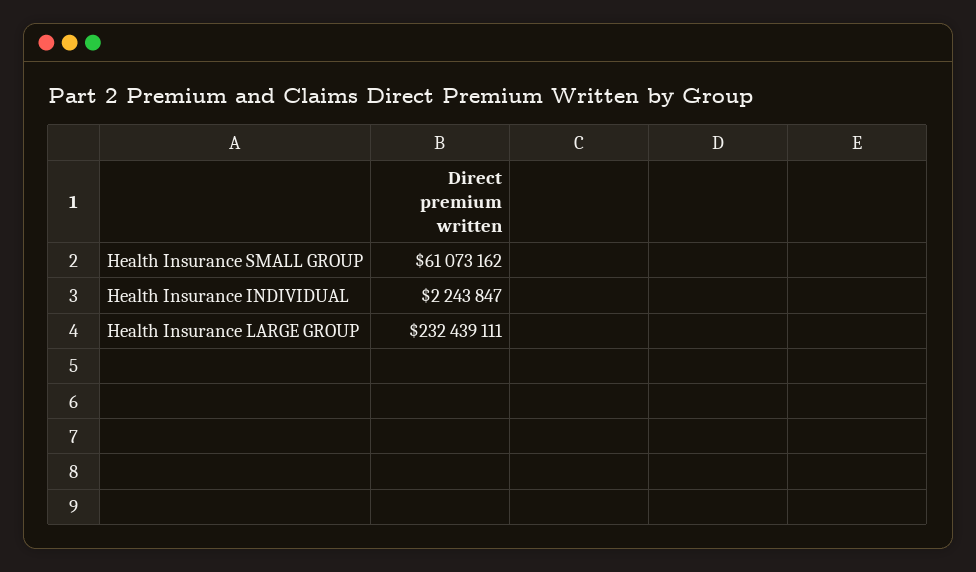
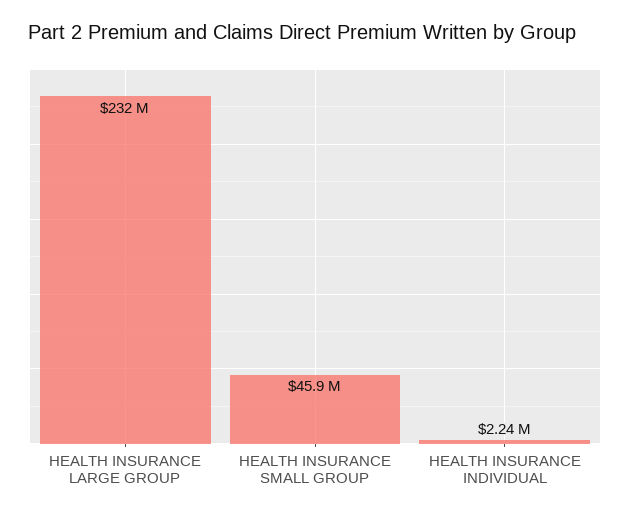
  {
-   "Health Insurance SMALL GROUP": 61073162,
+   "Health Insurance SMALL GROUP": 45900000,
    "Health Insurance INDIVIDUAL": 2243847,
    "Health Insurance LARGE GROUP": 232439111
  }

